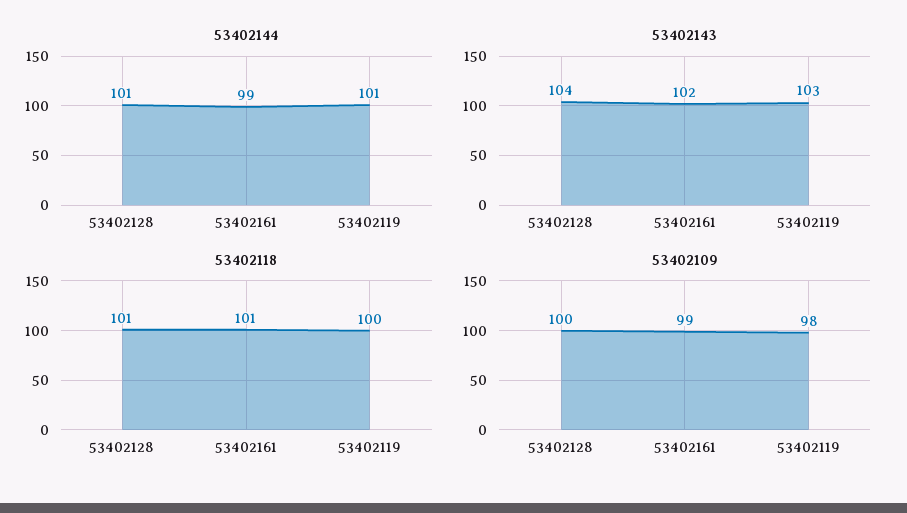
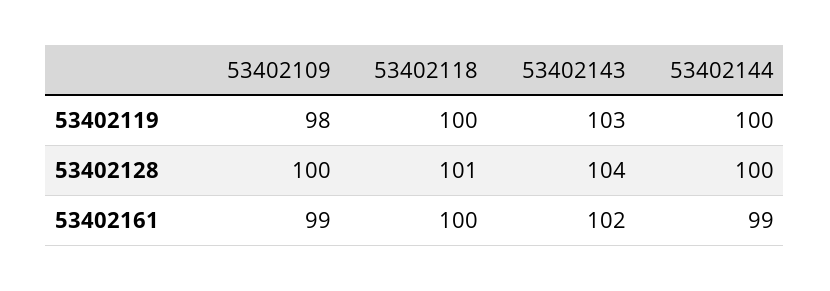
  {
    "53402144": {
-     "53402128": 101,
+     "53402128": 100,
      "53402161": 99,
-     "53402119": 101
+     "53402119": 100
    },
    "53402143": {
      "53402128": 104,
      "53402161": 102,
      "53402119": 103
    },
    "53402118": {
      "53402128": 101,
-     "53402161": 101,
+     "53402161": 100,
      "53402119": 100
    },
    "53402109": {
      "53402128": 100,
      "53402161": 99,
      "53402119": 98
    }
  }

